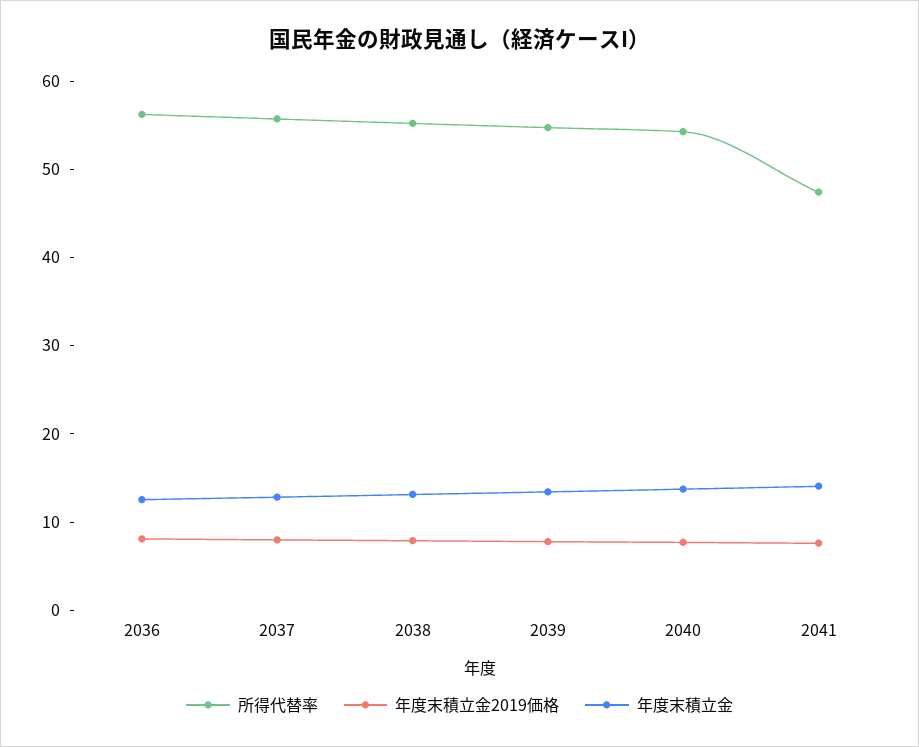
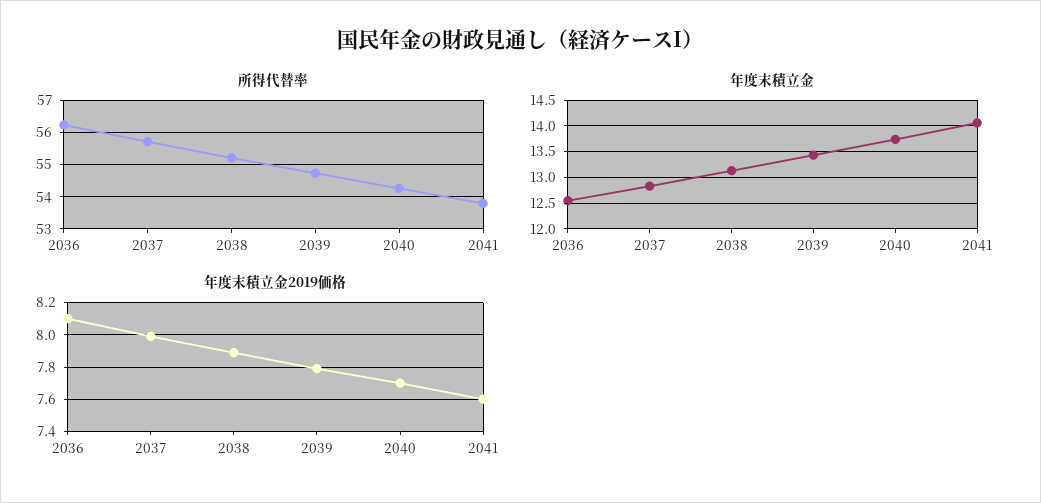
  {
    "所得代替率": {
      "2036": 56.2,
      "2037": 55.8,
      "2038": 55.2,
      "2039": 54.8,
      "2040": 54.2,
-     "2041": 48
+     "2041": 53.8
    },
    "年度末積立金2019価格": {
      "2036": 8.1,
      "2037": 8,
      "2038": 7.9,
      "2039": 7.8,
      "2040": 7.7,
      "2041": 7.6
    },
    "年度末積立金": {
      "2036": 12.5,
      "2037": 12.75,
      "2038": 13.25,
      "2039": 13.5,
      "2040": 13.75,
      "2041": 14
    }
  }

